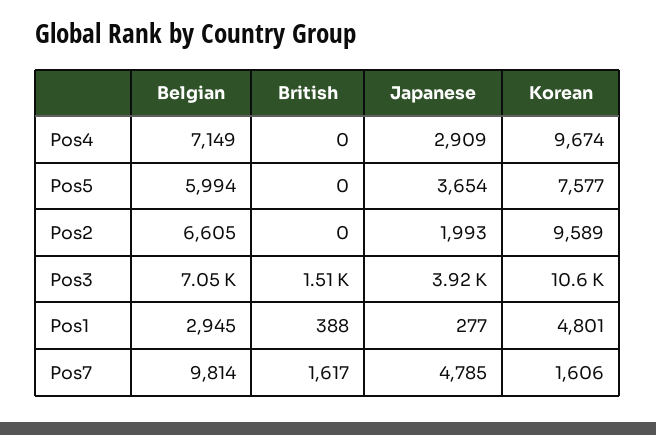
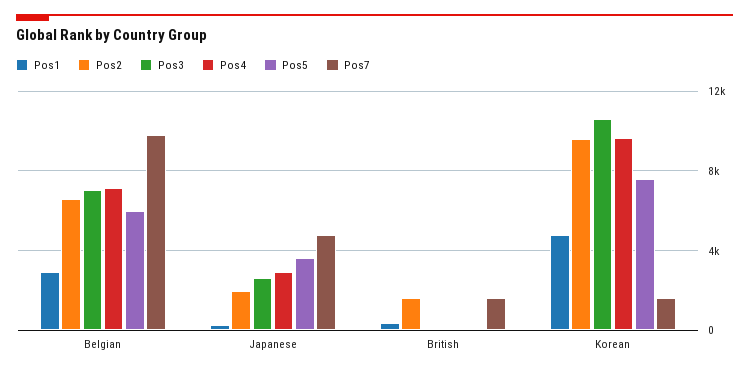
  {
    "Pos4": {
      "Belgian": 7149,
      "British": 0,
      "Japanese": 2909,
      "Korean": 9674
    },
    "Pos5": {
      "Belgian": 5994,
      "British": 0,
      "Japanese": 3654,
      "Korean": 7577
    },
    "Pos2": {
      "Belgian": 6605,
-     "British": 0,
+     "British": 1500,
      "Japanese": 1993,
      "Korean": 9589
    },
    "Pos3": {
      "Belgian": 7050,
-     "British": 1510,
+     "British": 0,
-     "Japanese": 3920,
+     "Japanese": 2500,
      "Korean": 10600
    },
    "Pos1": {
      "Belgian": 2945,
      "British": 388,
      "Japanese": 277,
      "Korean": 4801
    },
    "Pos7": {
      "Belgian": 9814,
      "British": 1617,
      "Japanese": 4785,
      "Korean": 1606
    }
  }

